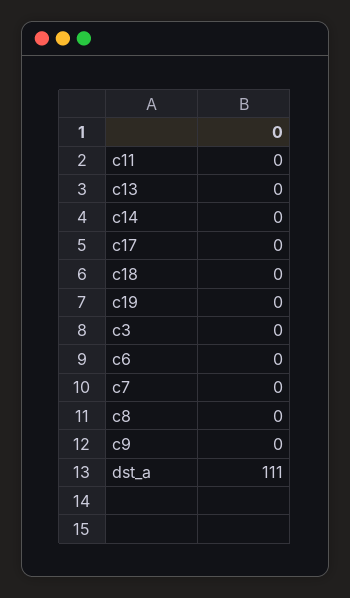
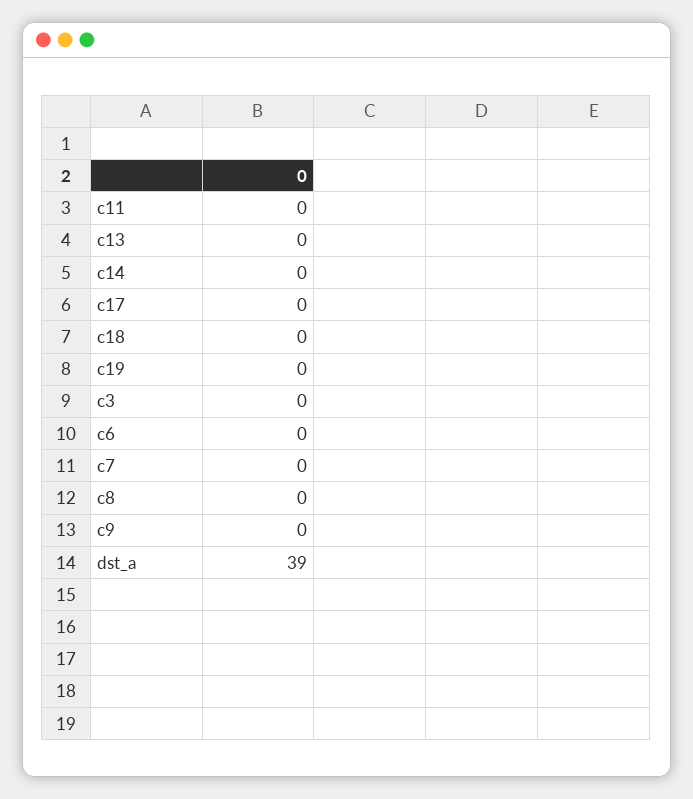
  {
    "c11": 0,
    "c13": 0,
    "c14": 0,
    "c17": 0,
    "c18": 0,
    "c19": 0,
    "c3": 0,
    "c6": 0,
    "c7": 0,
    "c8": 0,
    "c9": 0,
-   "dst_a": 111
+   "dst_a": 39
  }

